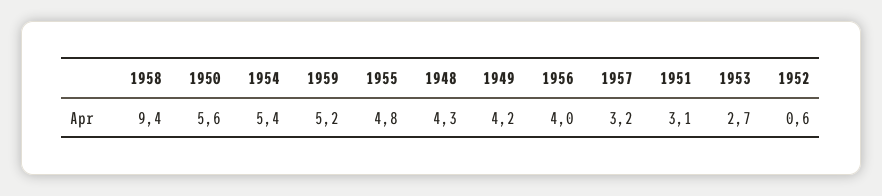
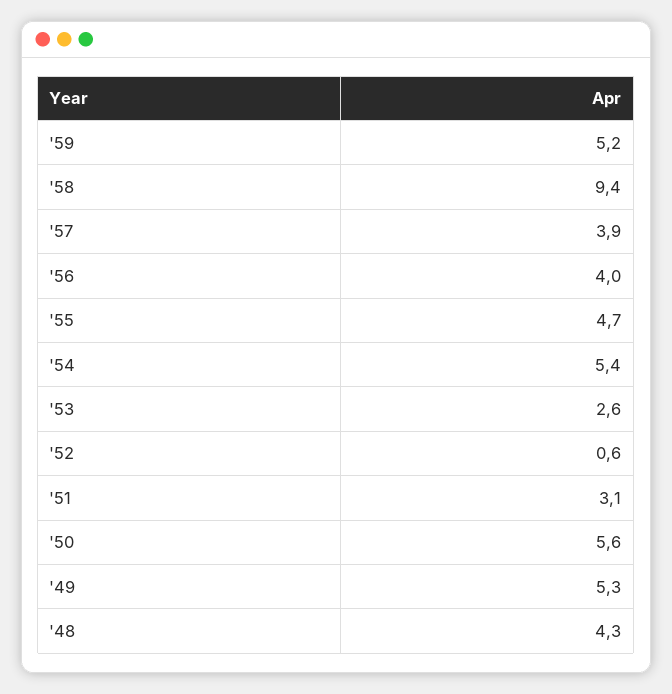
  {
    "1958": 9.4,
    "1950": 5.6,
    "1954": 5.4,
    "1959": 5.2,
-   "1955": 4.8,
+   "1955": 4.7,
    "1948": 4.3,
-   "1949": 4.2,
+   "1949": 5.3,
    "1956": 4,
-   "1957": 3.2,
+   "1957": 3.9,
    "1951": 3.1,
-   "1953": 2.7,
+   "1953": 2.6,
    "1952": 0.6
  }

